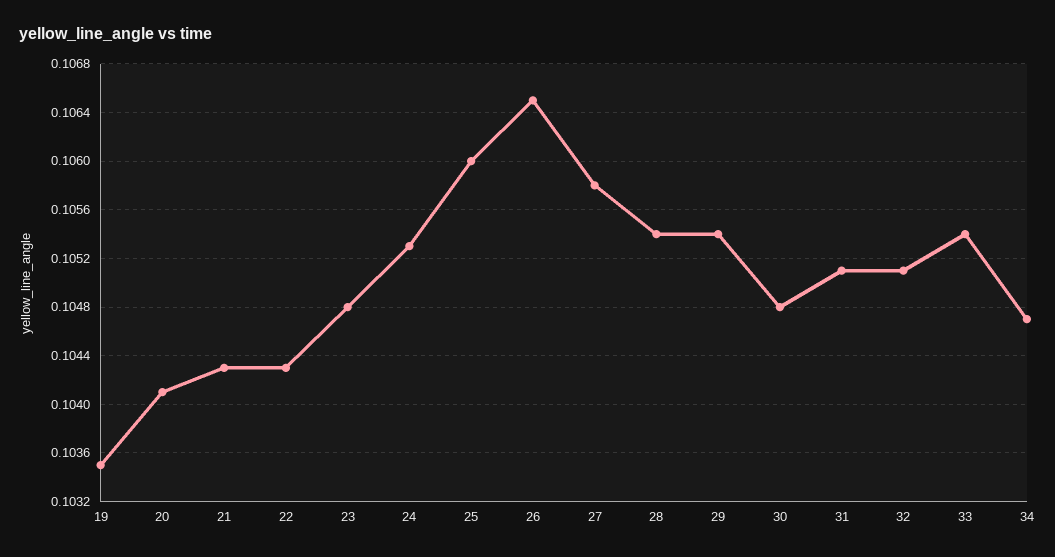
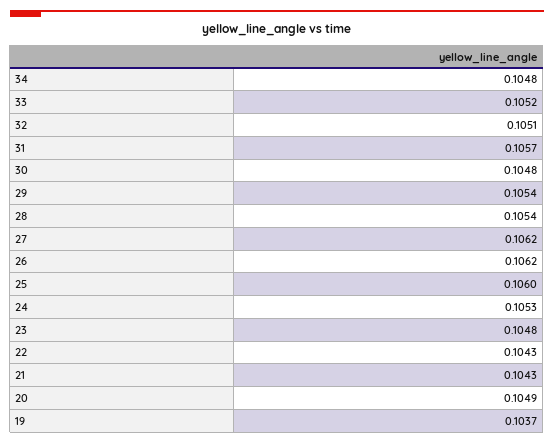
  {
-   "19": 0.1035,
+   "19": 0.1037,
-   "20": 0.1041,
+   "20": 0.1049,
    "21": 0.1043,
    "22": 0.1043,
    "23": 0.1048,
    "24": 0.1053,
    "25": 0.106,
-   "26": 0.1065,
+   "26": 0.1062,
-   "27": 0.1058,
+   "27": 0.1062,
    "28": 0.1054,
    "29": 0.1054,
    "30": 0.1048,
-   "31": 0.1051,
+   "31": 0.1057,
    "32": 0.1051,
-   "33": 0.1054,
+   "33": 0.1052,
-   "34": 0.1047
+   "34": 0.1048
  }

